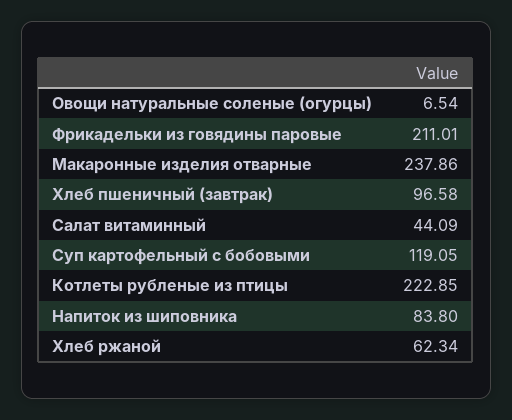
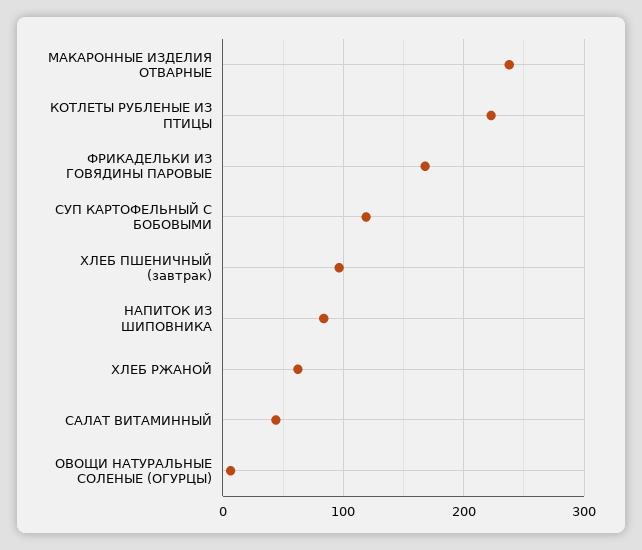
  {
    "Овощи натуральные соленые (огурцы)": 6.54,
-   "Фрикадельки из говядины паровые": 211.01,
+   "Фрикадельки из говядины паровые": 170,
    "Макаронные изделия отварные": 237.86,
    "Хлеб пшеничный (завтрак)": 96.58,
    "Салат витаминный": 44.09,
    "Суп картофельный с бобовыми": 119.05,
    "Котлеты рубленые из птицы": 222.85,
    "Напиток из шиповника": 83.8,
    "Хлеб ржаной": 62.34
  }

